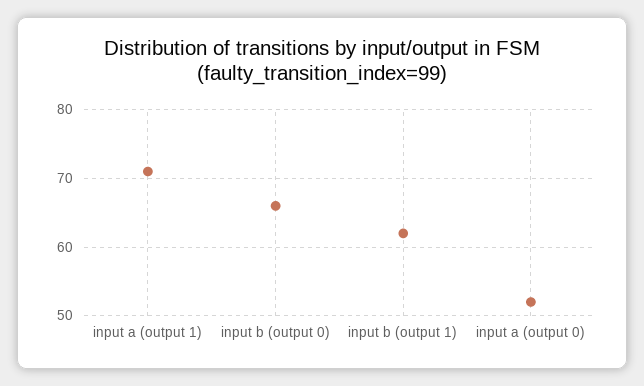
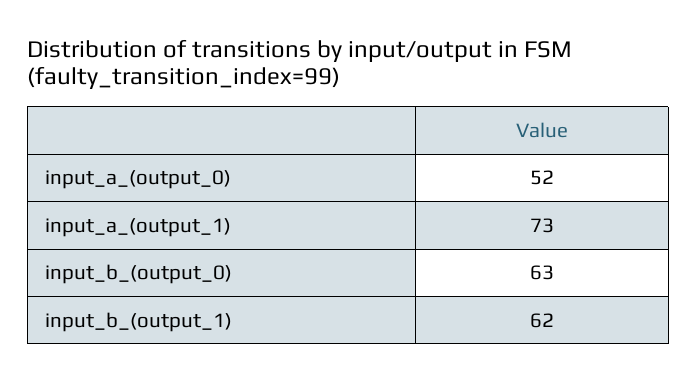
  {
-   "input a (output 1)": 71,
+   "input a (output 1)": 73,
-   "input b (output 0)": 66,
+   "input b (output 0)": 63,
    "input b (output 1)": 62,
    "input a (output 0)": 52
  }

